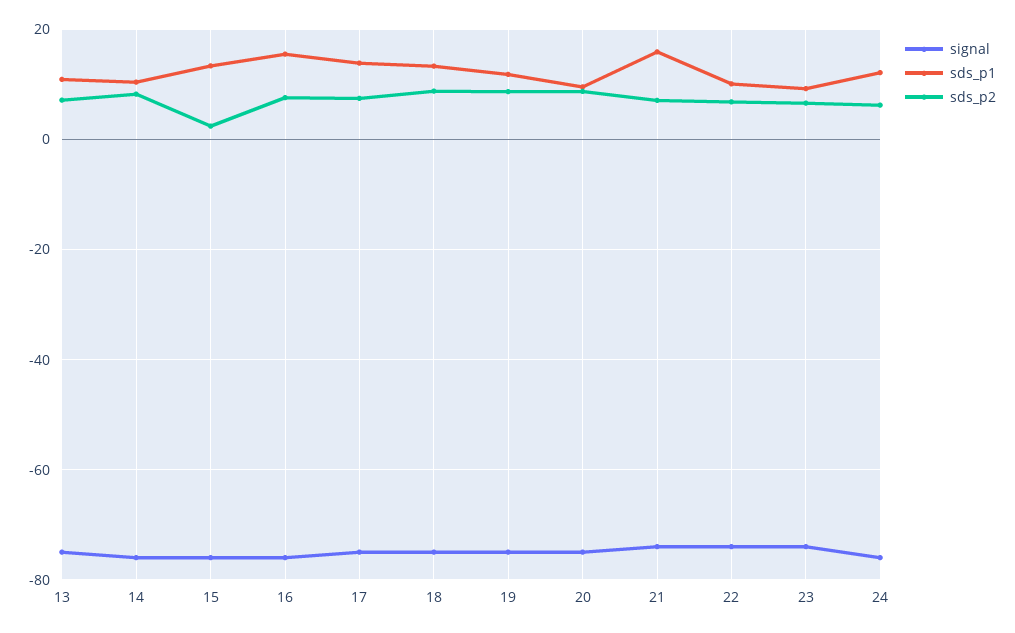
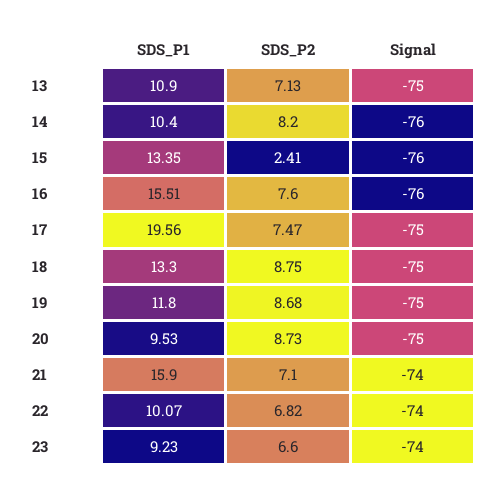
  {
    "signal": {
      "13": -75,
      "14": -76,
      "15": -76,
      "16": -76,
      "17": -75,
      "18": -75,
      "19": -75,
      "20": -75,
      "21": -74,
      "22": -74,
-     "23": -74,
+     "23": -74
-     "24": -76
    },
    "sds_p1": {
      "13": 10.9,
      "14": 10.4,
      "15": 13.35,
      "16": 15.51,
-     "17": 14,
+     "17": 19.56,
      "18": 13.3,
      "19": 11.8,
      "20": 9.53,
      "21": 15.9,
      "22": 10.07,
-     "23": 9.23,
+     "23": 9.23
-     "24": 12
    },
    "sds_p2": {
      "13": 7.13,
      "14": 8.2,
      "15": 2.41,
      "16": 7.6,
      "17": 7.47,
      "18": 8.75,
      "19": 8.68,
      "20": 8.73,
      "21": 7.1,
      "22": 6.82,
-     "23": 6.6,
+     "23": 6.6
-     "24": 6
    }
  }

